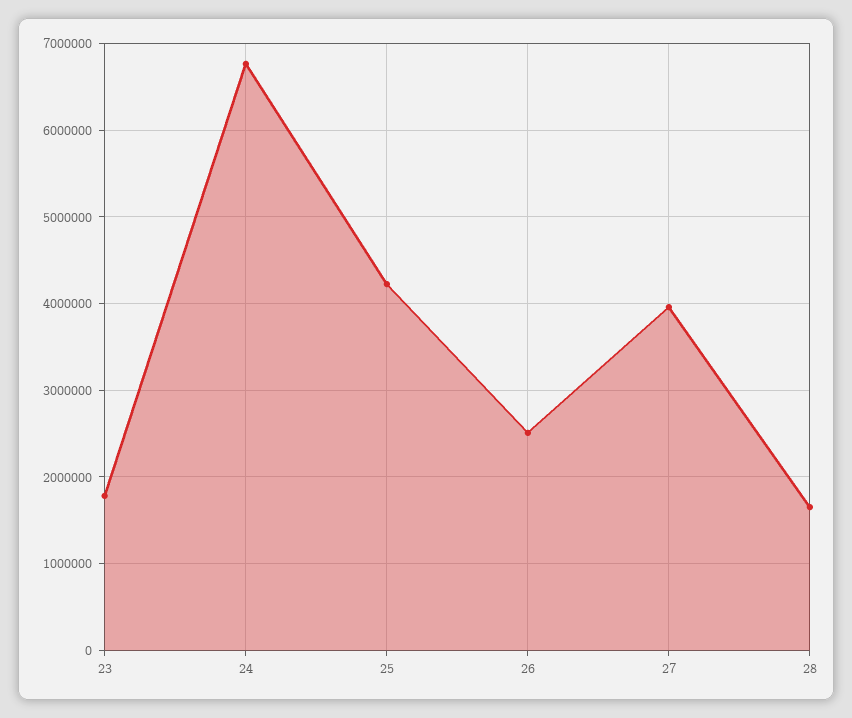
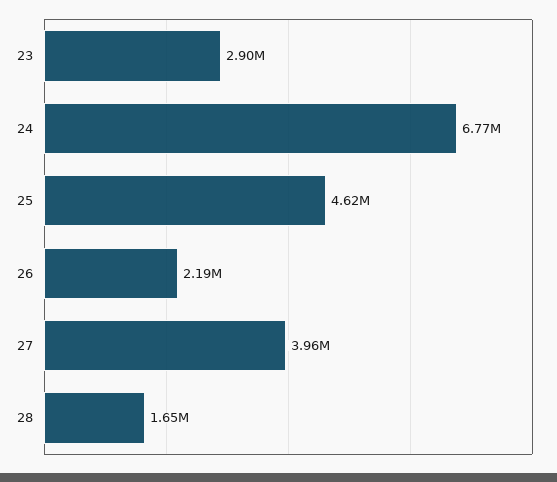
  {
-   "23": 1800000,
+   "23": 2900000,
    "24": 6770000,
-   "25": 4200000,
+   "25": 4620000,
-   "26": 2500000,
+   "26": 2190000,
    "27": 3960000,
    "28": 1650000
  }

